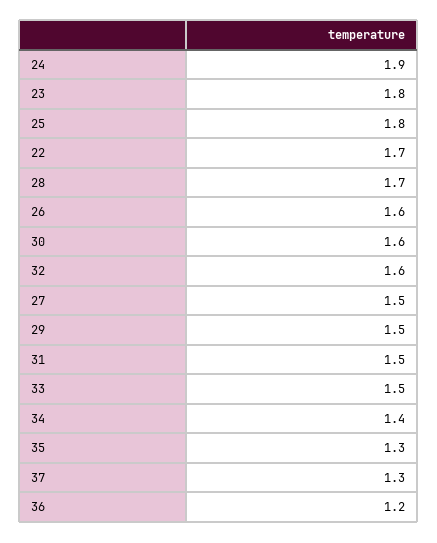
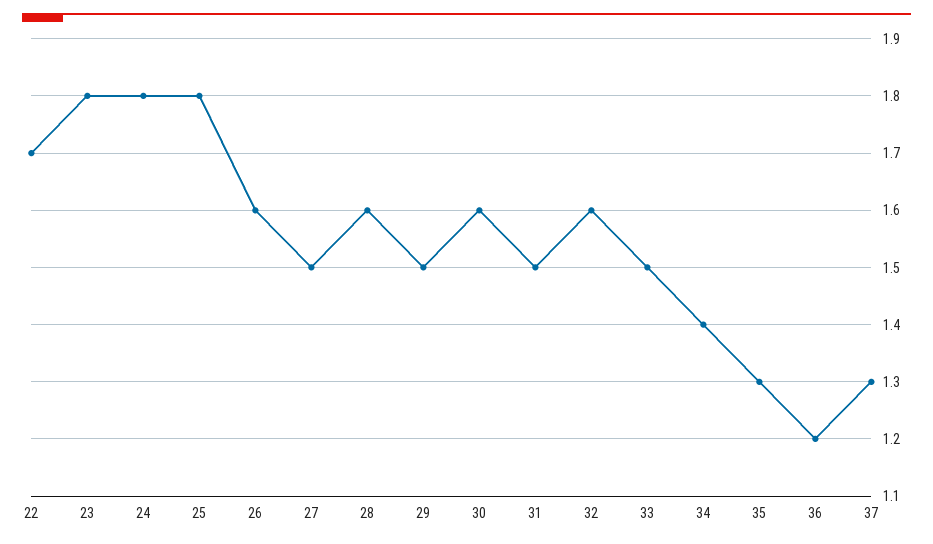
  {
-   "24": 1.9,
+   "24": 1.8,
    "23": 1.8,
    "25": 1.8,
    "22": 1.7,
-   "28": 1.7,
+   "28": 1.6,
    "26": 1.6,
    "30": 1.6,
    "32": 1.6,
    "27": 1.5,
    "29": 1.5,
    "31": 1.5,
    "33": 1.5,
    "34": 1.4,
    "35": 1.3,
    "37": 1.3,
    "36": 1.2
  }

